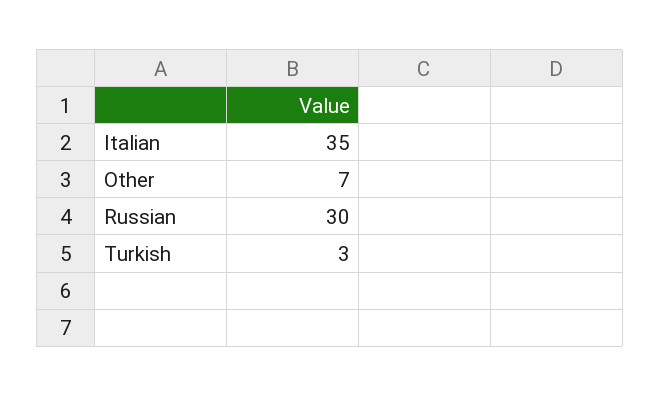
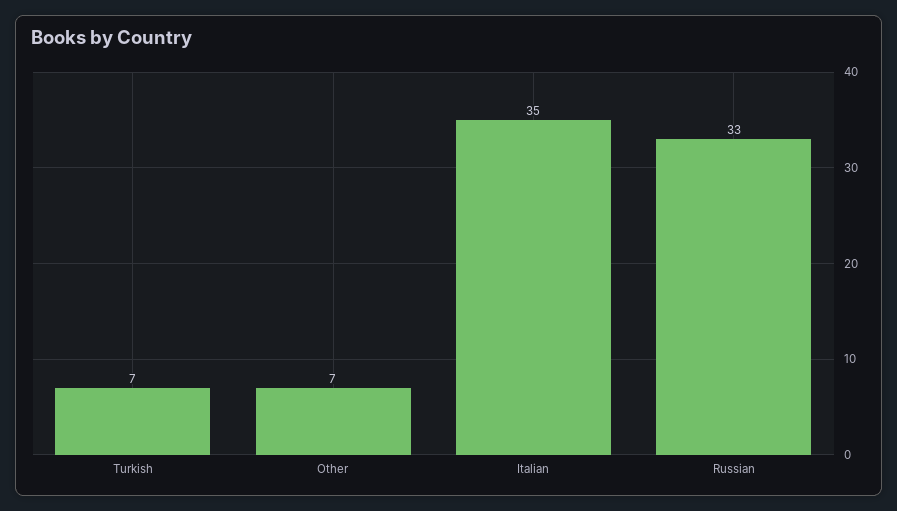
  {
    "Italian": 35,
    "Other": 7,
-   "Russian": 30,
+   "Russian": 33,
-   "Turkish": 3
+   "Turkish": 7
  }

